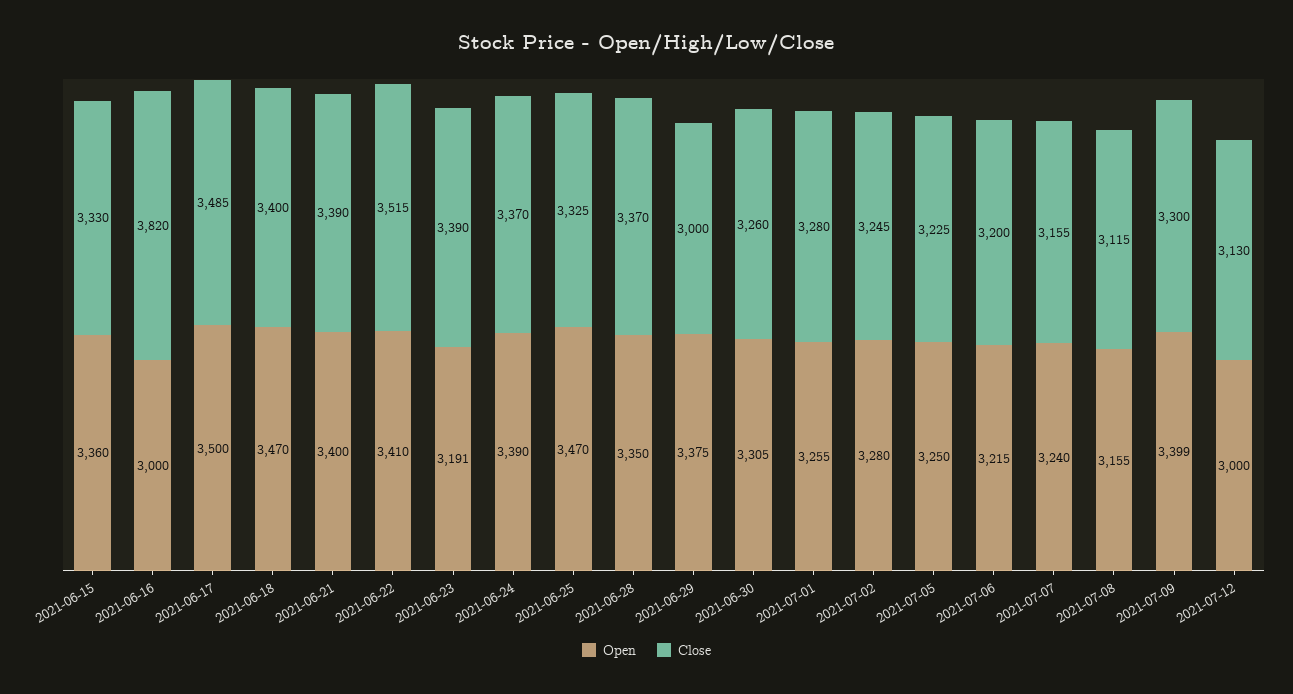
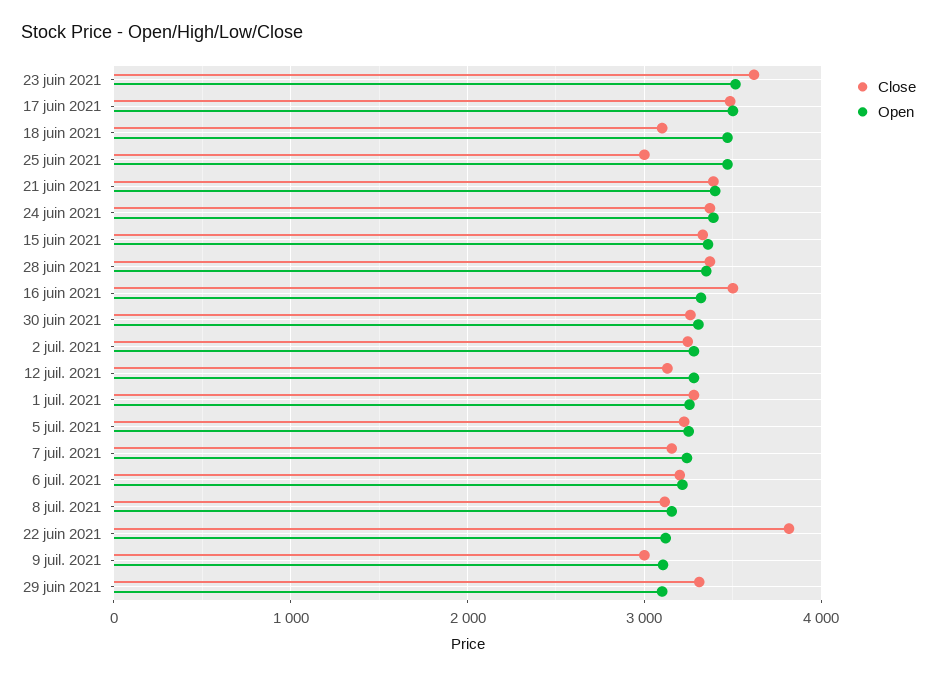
  {
    "Open": {
      "2021-06-15": 3360,
-     "2021-06-16": 3000,
+     "2021-06-16": 3300,
      "2021-06-17": 3500,
      "2021-06-18": 3470,
      "2021-06-21": 3400,
-     "2021-06-22": 3410,
+     "2021-06-22": 3100,
-     "2021-06-23": 3191,
+     "2021-06-23": 3500,
      "2021-06-24": 3390,
      "2021-06-25": 3470,
      "2021-06-28": 3350,
-     "2021-06-29": 3375,
+     "2021-06-29": 3100,
      "2021-06-30": 3305,
      "2021-07-01": 3255,
      "2021-07-02": 3280,
      "2021-07-05": 3250,
      "2021-07-06": 3215,
      "2021-07-07": 3240,
      "2021-07-08": 3155,
-     "2021-07-09": 3399,
+     "2021-07-09": 3100,
-     "2021-07-12": 3000
+     "2021-07-12": 3300
    },
    "Close": {
      "2021-06-15": 3330,
-     "2021-06-16": 3820,
+     "2021-06-16": 3500,
      "2021-06-17": 3485,
-     "2021-06-18": 3400,
+     "2021-06-18": 3100,
      "2021-06-21": 3390,
-     "2021-06-22": 3515,
+     "2021-06-22": 3800,
-     "2021-06-23": 3390,
+     "2021-06-23": 3600,
      "2021-06-24": 3370,
-     "2021-06-25": 3325,
+     "2021-06-25": 3000,
      "2021-06-28": 3370,
-     "2021-06-29": 3000,
+     "2021-06-29": 3300,
      "2021-06-30": 3260,
      "2021-07-01": 3280,
      "2021-07-02": 3245,
      "2021-07-05": 3225,
      "2021-07-06": 3200,
      "2021-07-07": 3155,
      "2021-07-08": 3115,
-     "2021-07-09": 3300,
+     "2021-07-09": 3000,
      "2021-07-12": 3130
    }
  }

